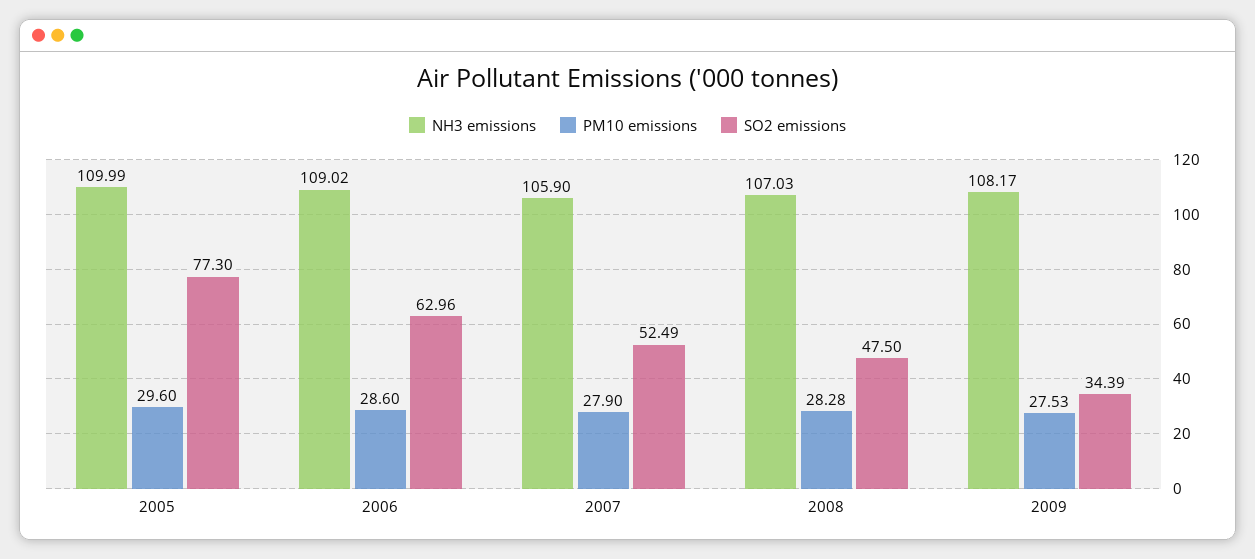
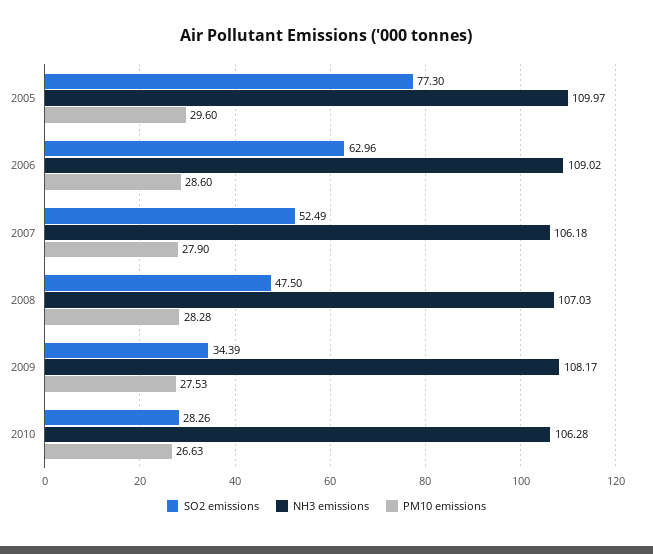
  {
    "NH3 emissions": {
-     "2005": 109.99,
+     "2005": 109.97,
      "2006": 109.02,
-     "2007": 105.9,
+     "2007": 106.18,
      "2008": 107.03,
-     "2009": 108.17
+     "2009": 108.17,
+     "2010": 106.28
    },
    "PM10 emissions": {
      "2005": 29.6,
      "2006": 28.6,
      "2007": 27.9,
      "2008": 28.28,
-     "2009": 27.53
+     "2009": 27.53,
+     "2010": 26.63
    },
    "SO2 emissions": {
      "2005": 77.3,
      "2006": 62.96,
      "2007": 52.49,
      "2008": 47.5,
-     "2009": 34.39
+     "2009": 34.39,
+     "2010": 28.26
    }
  }

